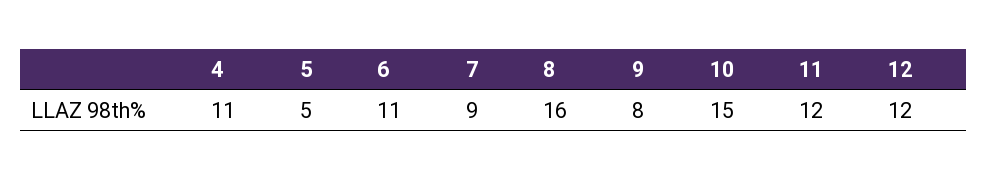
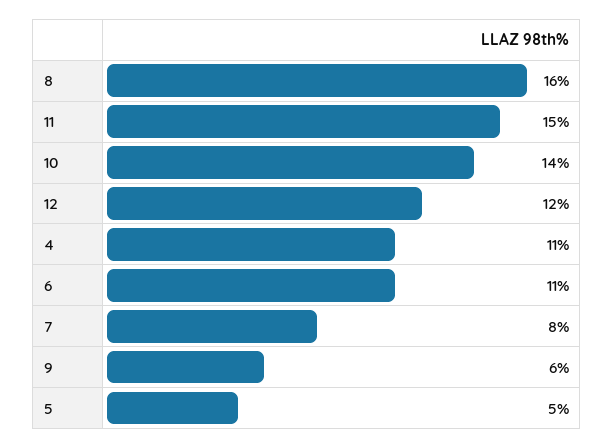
  {
    "4": 11,
    "5": 5,
    "6": 11,
-   "7": 9,
+   "7": 8,
    "8": 16,
-   "9": 8,
+   "9": 6,
-   "10": 15,
+   "10": 14,
-   "11": 12,
+   "11": 15,
    "12": 12
  }

